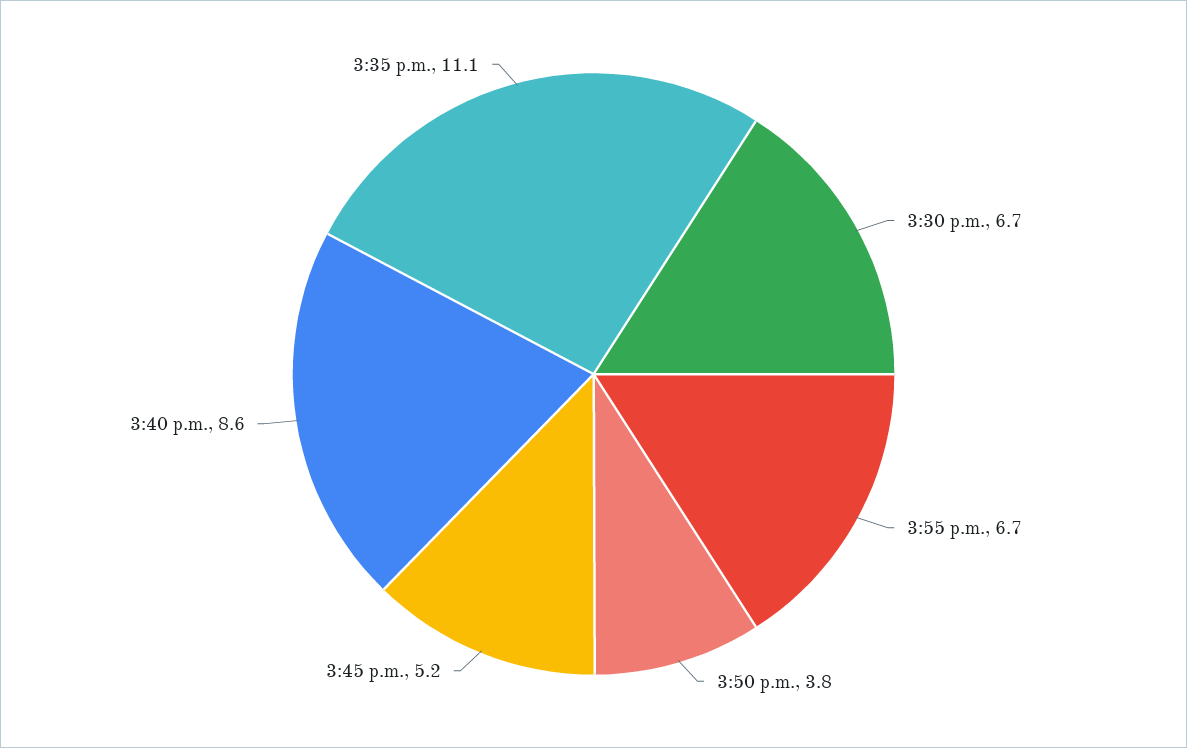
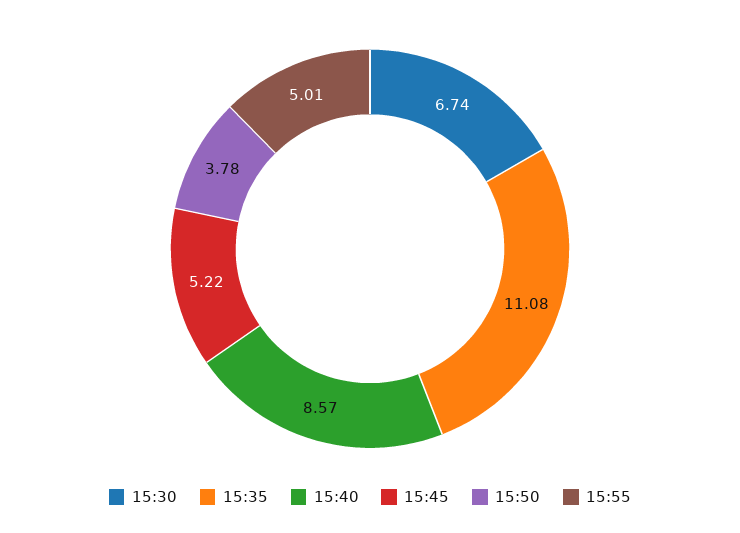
  {
    "3:30 p.m.": 6.74,
-   "3:55 p.m.": 6.7,
+   "3:55 p.m.": 5.01,
    "3:50 p.m.": 3.78,
    "3:45 p.m.": 5.22,
    "3:40 p.m.": 8.57,
    "3:35 p.m.": 11.08
  }

